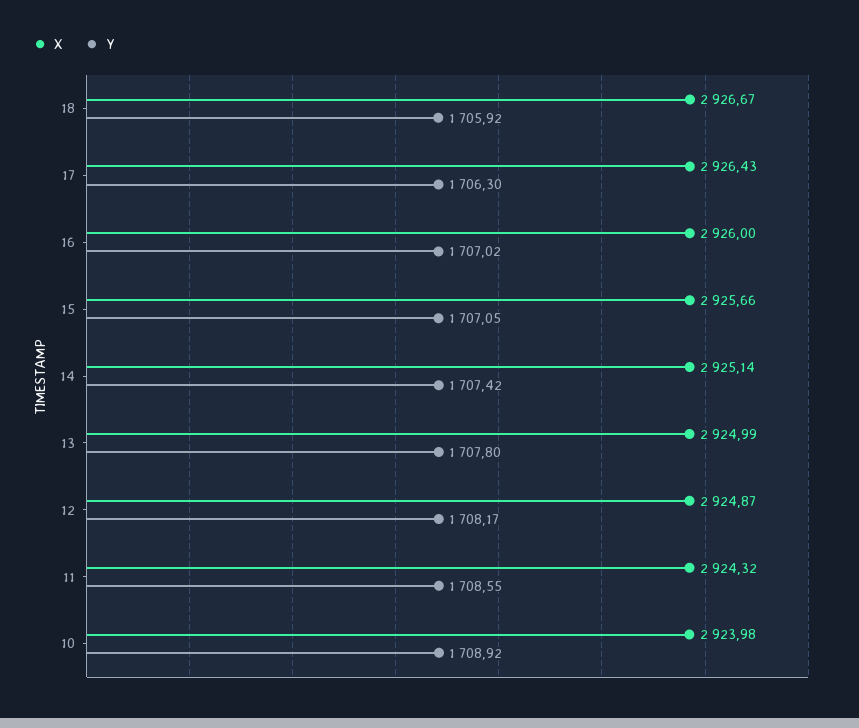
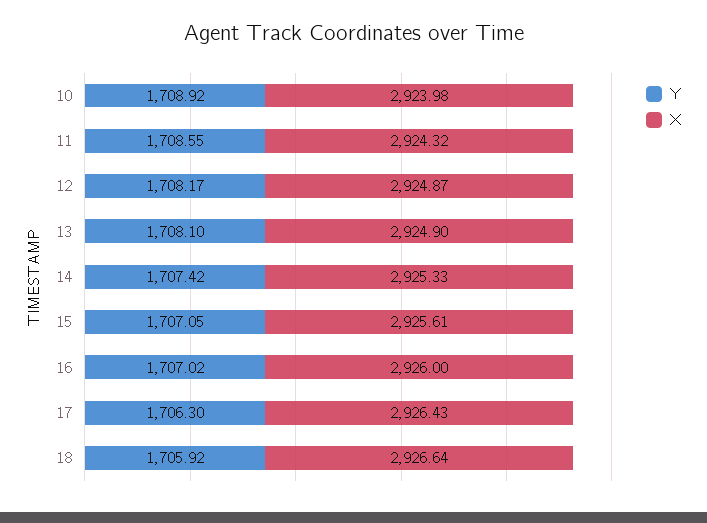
  {
    "X": {
-     "18": 2926.67,
+     "18": 2926.64,
      "17": 2926.43,
      "16": 2926,
-     "15": 2925.66,
+     "15": 2925.61,
-     "14": 2925.14,
+     "14": 2925.33,
-     "13": 2924.99,
+     "13": 2924.9,
      "12": 2924.87,
      "11": 2924.32,
      "10": 2923.98
    },
    "Y": {
      "18": 1705.92,
      "17": 1706.3,
      "16": 1707.02,
      "15": 1707.05,
      "14": 1707.42,
-     "13": 1707.8,
+     "13": 1708.1,
      "12": 1708.17,
      "11": 1708.55,
      "10": 1708.92
    }
  }

